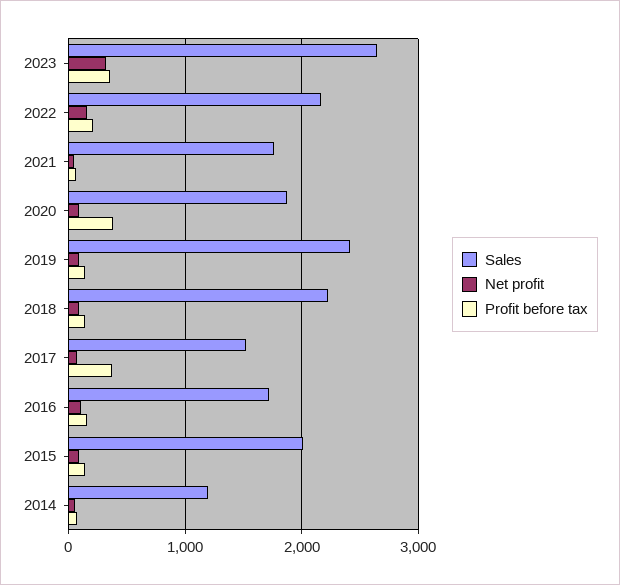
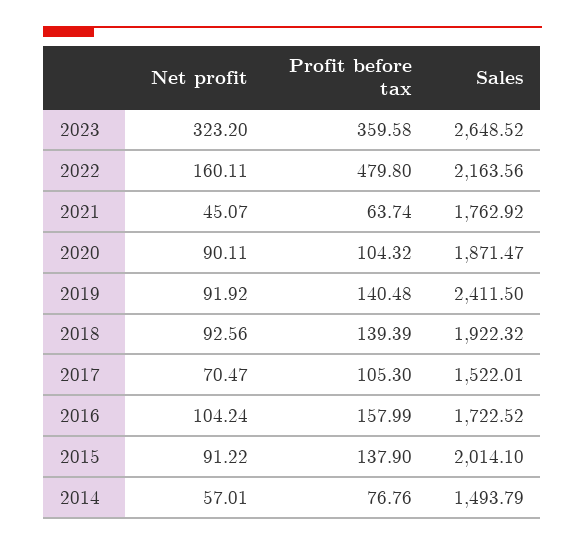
  {
    "Sales": {
      "2023": 2648.52,
      "2022": 2163.56,
      "2021": 1762.92,
      "2020": 1871.47,
      "2019": 2411.5,
-     "2018": 2200,
+     "2018": 1922.32,
      "2017": 1522.01,
      "2016": 1722.52,
      "2015": 2014.1,
-     "2014": 1200
+     "2014": 1493.79
    },
    "Net profit": {
      "2023": 323.2,
      "2022": 160.11,
      "2021": 45.07,
      "2020": 90.11,
      "2019": 91.92,
      "2018": 92.56,
      "2017": 70.47,
      "2016": 104.24,
      "2015": 91.22,
      "2014": 57.01
    },
    "Profit before tax": {
      "2023": 359.58,
-     "2022": 200,
+     "2022": 479.8,
      "2021": 63.74,
-     "2020": 400,
+     "2020": 104.32,
      "2019": 140.48,
      "2018": 139.39,
-     "2017": 400,
+     "2017": 105.3,
      "2016": 157.99,
      "2015": 137.9,
      "2014": 76.76
    }
  }

